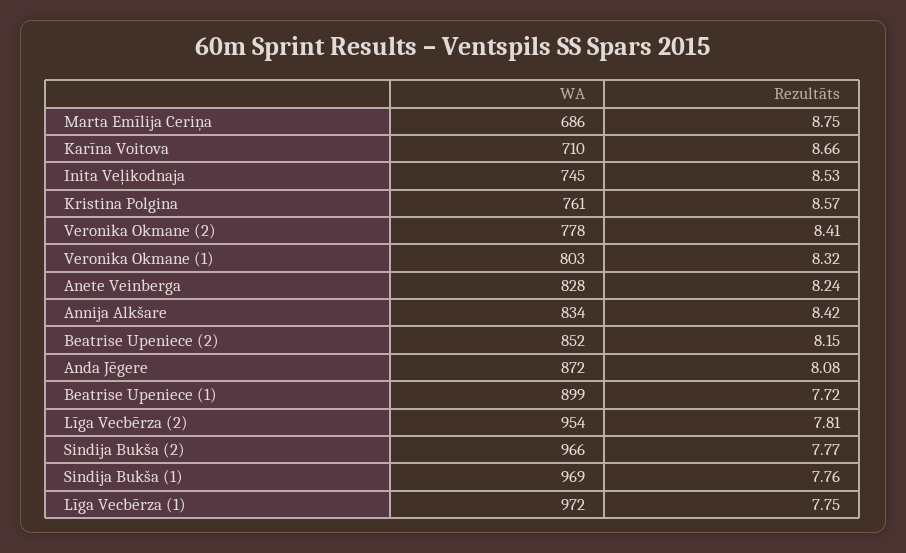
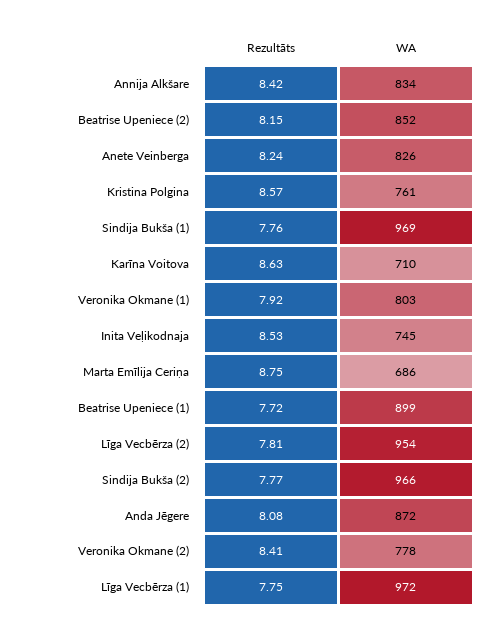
  {
    "WA": {
      "Marta Emīlija Ceriņa": 686,
      "Karīna Voitova": 710,
      "Inita Veļikodnaja": 745,
      "Kristina Polgina": 761,
      "Veronika Okmane (2)": 778,
      "Veronika Okmane (1)": 803,
-     "Anete Veinberga": 828,
+     "Anete Veinberga": 826,
      "Annija Alkšare": 834,
      "Beatrise Upeniece (2)": 852,
      "Anda Jēgere": 872,
      "Beatrise Upeniece (1)": 899,
      "Līga Vecbērza (2)": 954,
      "Sindija Bukša (2)": 966,
      "Sindija Bukša (1)": 969,
      "Līga Vecbērza (1)": 972
    },
    "Rezultāts": {
      "Marta Emīlija Ceriņa": 8.75,
-     "Karīna Voitova": 8.66,
+     "Karīna Voitova": 8.63,
      "Inita Veļikodnaja": 8.53,
      "Kristina Polgina": 8.57,
      "Veronika Okmane (2)": 8.41,
-     "Veronika Okmane (1)": 8.32,
+     "Veronika Okmane (1)": 7.92,
      "Anete Veinberga": 8.24,
      "Annija Alkšare": 8.42,
      "Beatrise Upeniece (2)": 8.15,
      "Anda Jēgere": 8.08,
      "Beatrise Upeniece (1)": 7.72,
      "Līga Vecbērza (2)": 7.81,
      "Sindija Bukša (2)": 7.77,
      "Sindija Bukša (1)": 7.76,
      "Līga Vecbērza (1)": 7.75
    }
  }

